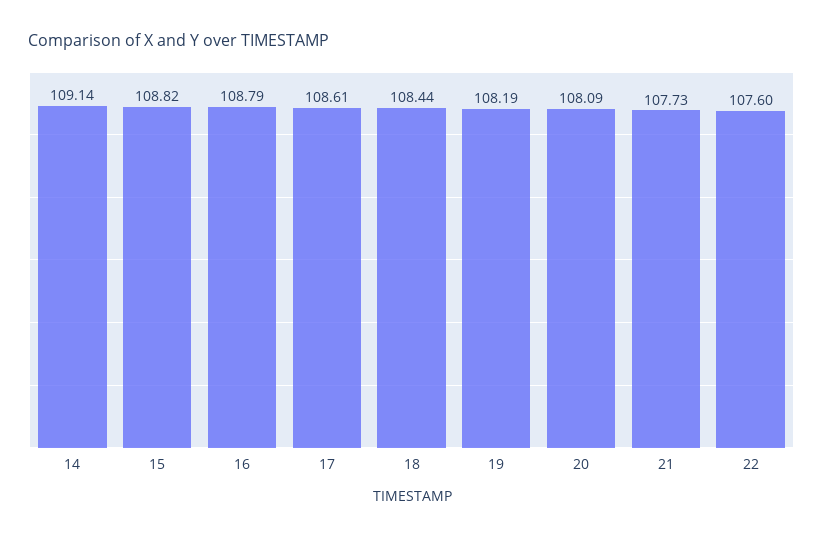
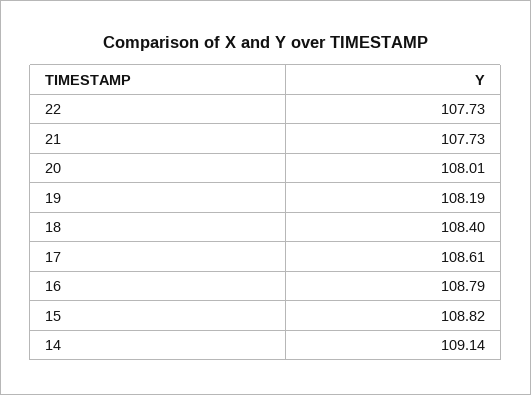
  {
    "14": 109.14,
    "15": 108.82,
    "16": 108.79,
    "17": 108.61,
-   "18": 108.44,
+   "18": 108.4,
    "19": 108.19,
-   "20": 108.09,
+   "20": 108.01,
    "21": 107.73,
-   "22": 107.6
+   "22": 107.73
  }

